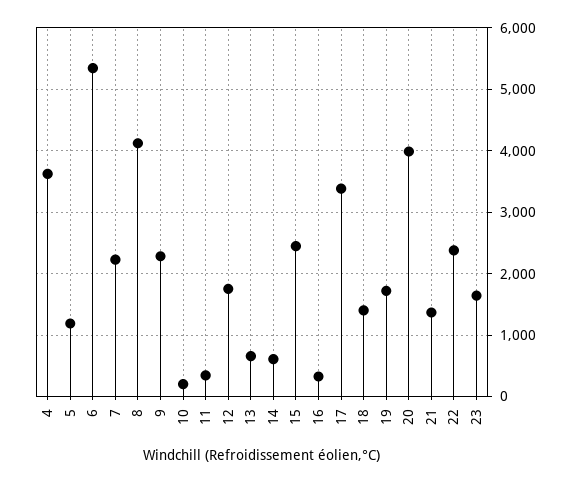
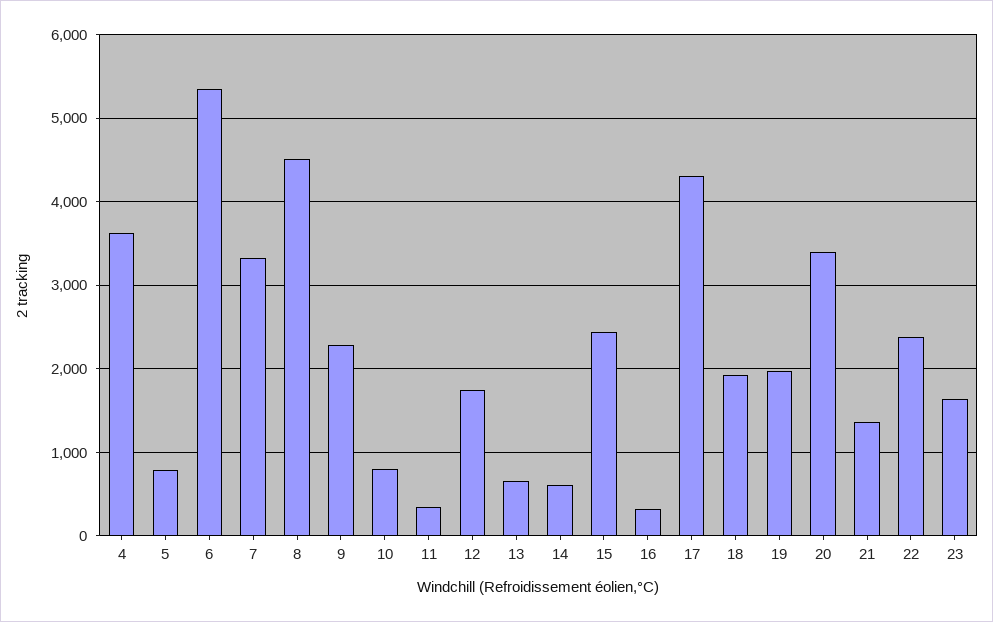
  {
    "4": 3600,
-   "5": 1200,
+   "5": 800,
    "6": 5300,
-   "7": 2200,
+   "7": 3300,
-   "8": 4100,
+   "8": 4500,
    "9": 2300,
-   "10": 200,
+   "10": 800,
    "11": 300,
    "12": 1800,
    "13": 700,
    "14": 600,
    "15": 2400,
    "16": 300,
-   "17": 3400,
+   "17": 4300,
-   "18": 1400,
+   "18": 1900,
-   "19": 1700,
+   "19": 2000,
-   "20": 4000,
+   "20": 3400,
    "21": 1400,
    "22": 2400,
    "23": 1600
  }

